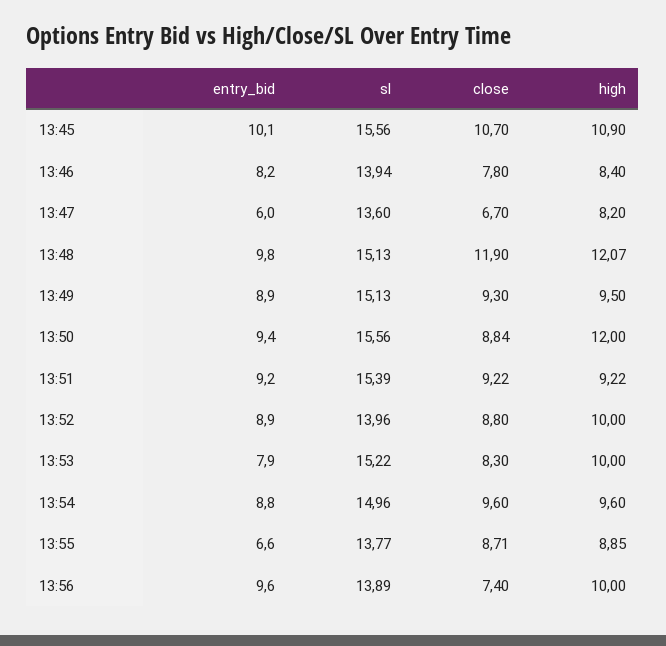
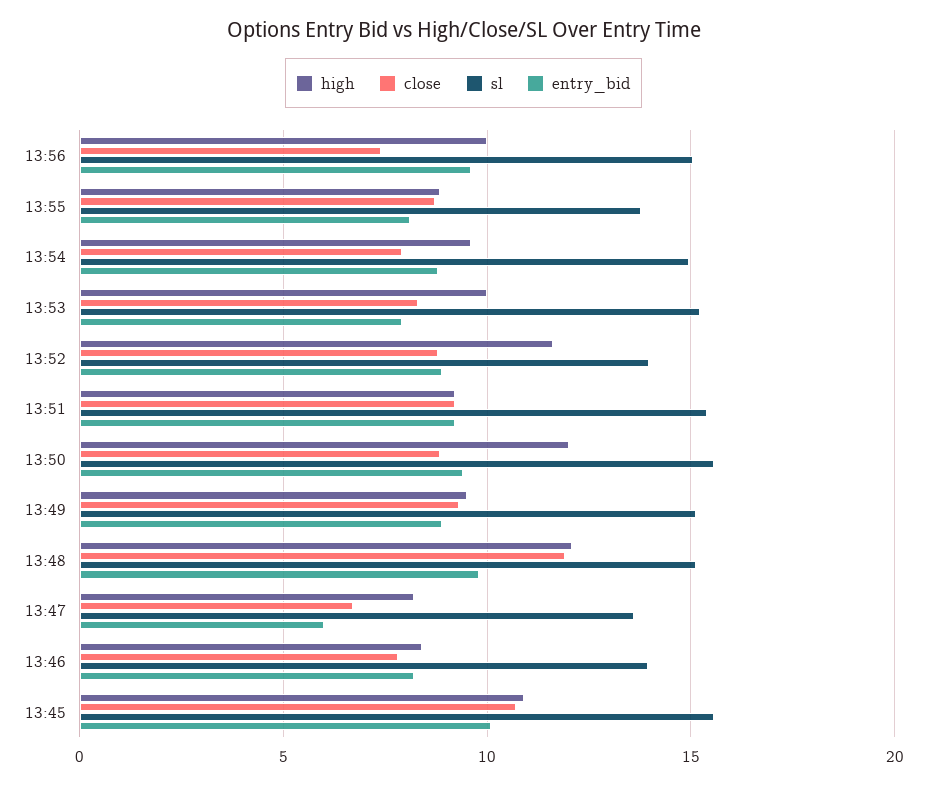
  {
    "entry_bid": {
      "13:45": 10.1,
      "13:46": 8.2,
      "13:47": 6,
      "13:48": 9.8,
      "13:49": 8.9,
      "13:50": 9.4,
      "13:51": 9.2,
      "13:52": 8.9,
      "13:53": 7.9,
      "13:54": 8.8,
-     "13:55": 6.6,
+     "13:55": 8,
      "13:56": 9.6
    },
    "sl": {
      "13:45": 15.56,
      "13:46": 13.94,
      "13:47": 13.6,
      "13:48": 15.13,
      "13:49": 15.13,
      "13:50": 15.56,
      "13:51": 15.39,
      "13:52": 13.96,
      "13:53": 15.22,
      "13:54": 14.96,
      "13:55": 13.77,
-     "13:56": 13.89
+     "13:56": 15
    },
    "close": {
      "13:45": 10.7,
      "13:46": 7.8,
      "13:47": 6.7,
      "13:48": 11.9,
      "13:49": 9.3,
      "13:50": 8.84,
      "13:51": 9.22,
      "13:52": 8.8,
      "13:53": 8.3,
-     "13:54": 9.6,
+     "13:54": 8,
      "13:55": 8.71,
      "13:56": 7.4
    },
    "high": {
      "13:45": 10.9,
      "13:46": 8.4,
      "13:47": 8.2,
      "13:48": 12.07,
      "13:49": 9.5,
      "13:50": 12,
      "13:51": 9.22,
-     "13:52": 10,
+     "13:52": 11.5,
      "13:53": 10,
      "13:54": 9.6,
      "13:55": 8.85,
      "13:56": 10
    }
  }

